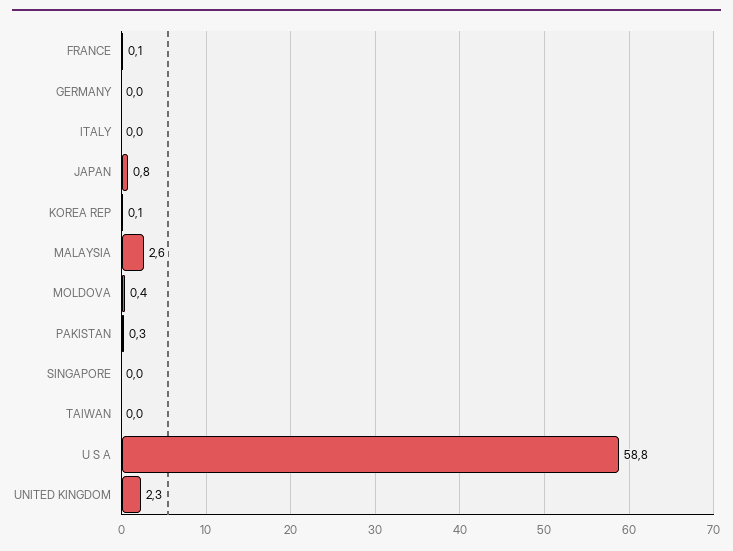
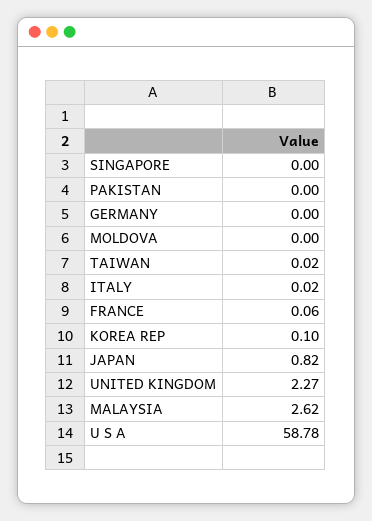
  {
    "FRANCE": 0.06,
    "GERMANY": 0,
    "ITALY": 0.02,
    "JAPAN": 0.82,
    "KOREA REP": 0.1,
    "MALAYSIA": 2.62,
-   "MOLDOVA": 0.4,
+   "MOLDOVA": 0,
-   "PAKISTAN": 0.3,
+   "PAKISTAN": 0,
    "SINGAPORE": 0,
    "TAIWAN": 0.02,
    "U S A": 58.78,
    "UNITED KINGDOM": 2.27
  }

